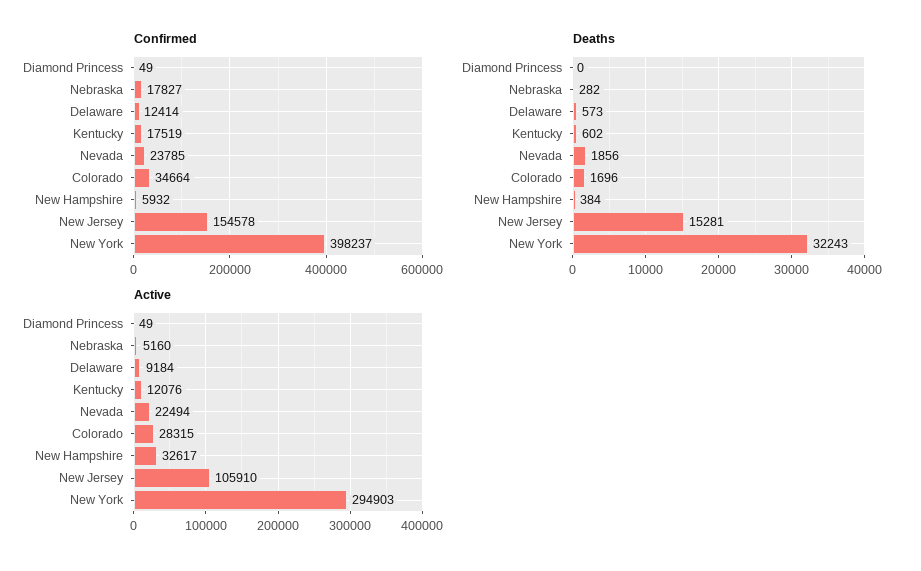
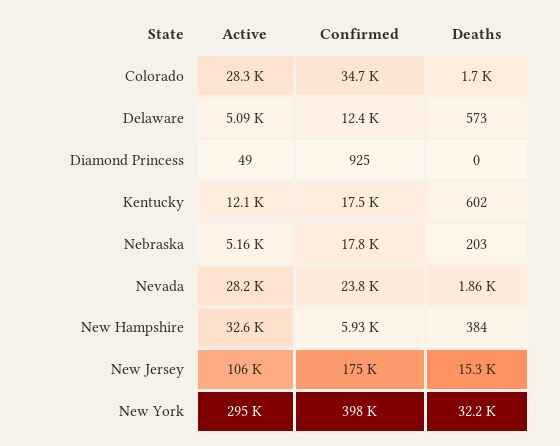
  {
    "Confirmed": {
-     "Diamond Princess": 49,
+     "Diamond Princess": 925,
      "Nebraska": 17827,
      "Delaware": 12414,
      "Kentucky": 17519,
      "Nevada": 23785,
      "Colorado": 34664,
      "New Hampshire": 5932,
-     "New Jersey": 154578,
+     "New Jersey": 175000,
      "New York": 398237
    },
    "Deaths": {
      "Diamond Princess": 0,
-     "Nebraska": 282,
+     "Nebraska": 203,
      "Delaware": 573,
      "Kentucky": 602,
      "Nevada": 1856,
      "Colorado": 1696,
      "New Hampshire": 384,
      "New Jersey": 15281,
      "New York": 32243
    },
    "Active": {
      "Diamond Princess": 49,
      "Nebraska": 5160,
-     "Delaware": 9184,
+     "Delaware": 5090,
      "Kentucky": 12076,
-     "Nevada": 22494,
+     "Nevada": 28200,
      "Colorado": 28315,
      "New Hampshire": 32617,
      "New Jersey": 105910,
      "New York": 294903
    }
  }

